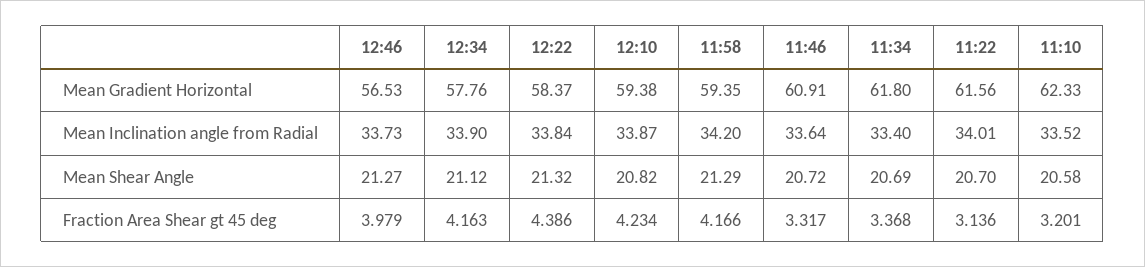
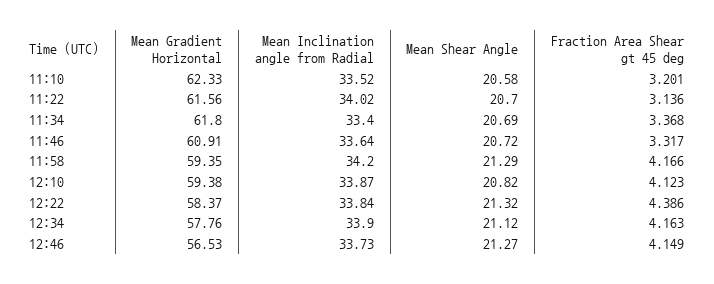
  {
    "12:46": {
      "Mean Gradient Horizontal": 56.53,
      "Mean Inclination angle from Radial": 33.73,
      "Mean Shear Angle": 21.27,
-     "Fraction Area Shear gt 45 deg": 3.979
+     "Fraction Area Shear gt 45 deg": 4.149
    },
    "12:34": {
      "Mean Gradient Horizontal": 57.76,
      "Mean Inclination angle from Radial": 33.9,
      "Mean Shear Angle": 21.12,
      "Fraction Area Shear gt 45 deg": 4.163
    },
    "12:22": {
      "Mean Gradient Horizontal": 58.37,
      "Mean Inclination angle from Radial": 33.84,
      "Mean Shear Angle": 21.32,
      "Fraction Area Shear gt 45 deg": 4.386
    },
    "12:10": {
      "Mean Gradient Horizontal": 59.38,
      "Mean Inclination angle from Radial": 33.87,
      "Mean Shear Angle": 20.82,
-     "Fraction Area Shear gt 45 deg": 4.234
+     "Fraction Area Shear gt 45 deg": 4.123
    },
    "11:58": {
      "Mean Gradient Horizontal": 59.35,
      "Mean Inclination angle from Radial": 34.2,
      "Mean Shear Angle": 21.29,
      "Fraction Area Shear gt 45 deg": 4.166
    },
    "11:46": {
      "Mean Gradient Horizontal": 60.91,
      "Mean Inclination angle from Radial": 33.64,
      "Mean Shear Angle": 20.72,
      "Fraction Area Shear gt 45 deg": 3.317
    },
    "11:34": {
      "Mean Gradient Horizontal": 61.8,
      "Mean Inclination angle from Radial": 33.4,
      "Mean Shear Angle": 20.69,
      "Fraction Area Shear gt 45 deg": 3.368
    },
    "11:22": {
      "Mean Gradient Horizontal": 61.56,
-     "Mean Inclination angle from Radial": 34.01,
+     "Mean Inclination angle from Radial": 34.02,
      "Mean Shear Angle": 20.7,
      "Fraction Area Shear gt 45 deg": 3.136
    },
    "11:10": {
      "Mean Gradient Horizontal": 62.33,
      "Mean Inclination angle from Radial": 33.52,
      "Mean Shear Angle": 20.58,
      "Fraction Area Shear gt 45 deg": 3.201
    }
  }

